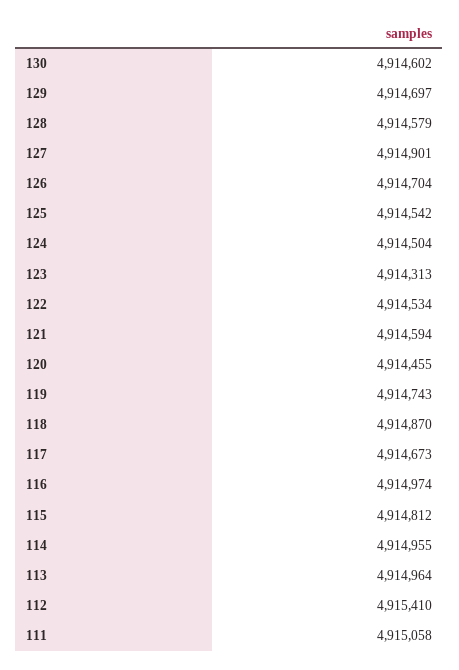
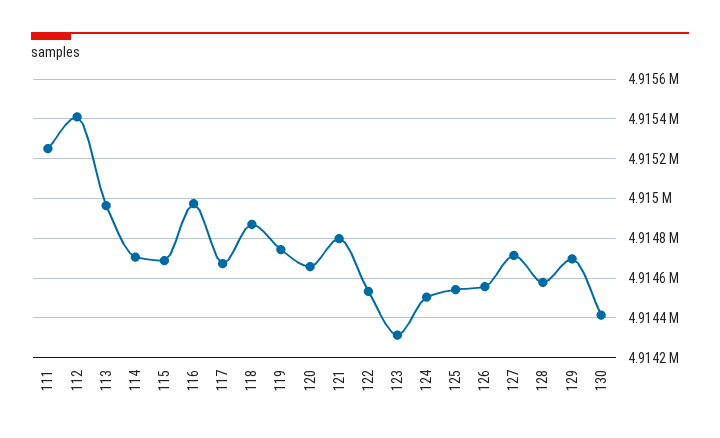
  {
-   "130": 4914602,
+   "130": 4914400,
    "129": 4914697,
    "128": 4914579,
-   "127": 4914901,
+   "127": 4914700,
-   "126": 4914704,
+   "126": 4914550,
    "125": 4914542,
    "124": 4914504,
    "123": 4914313,
    "122": 4914534,
-   "121": 4914594,
+   "121": 4914800,
-   "120": 4914455,
+   "120": 4914650,
    "119": 4914743,
    "118": 4914870,
    "117": 4914673,
    "116": 4914974,
-   "115": 4914812,
+   "115": 4914700,
-   "114": 4914955,
+   "114": 4914700,
    "113": 4914964,
    "112": 4915410,
-   "111": 4915058
+   "111": 4915250
  }

